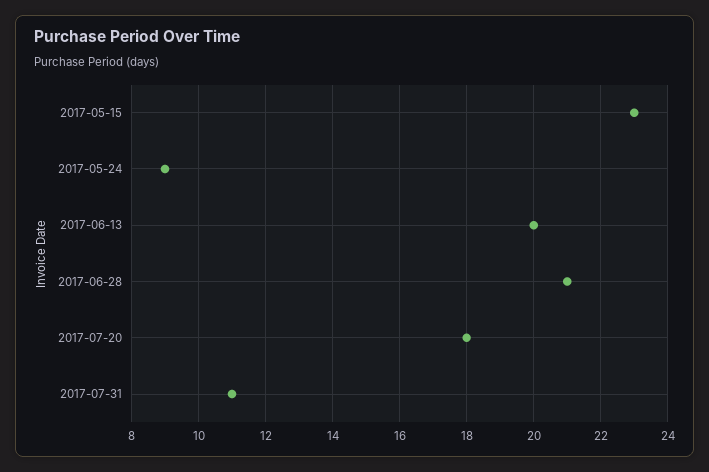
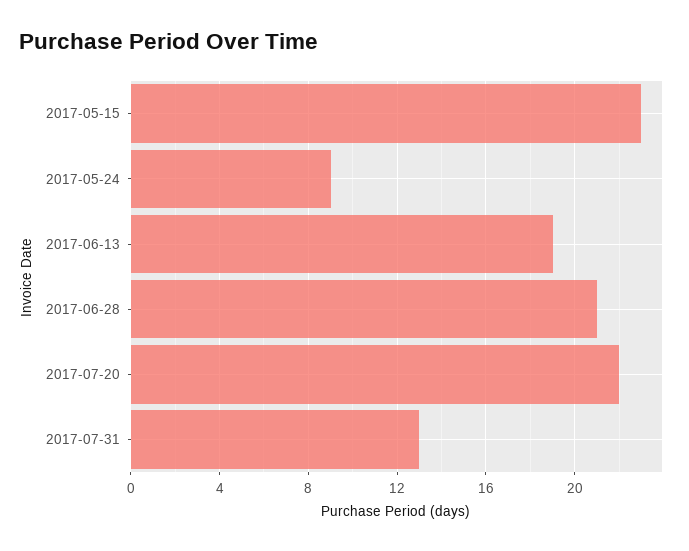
  {
    "2017-05-15": 23,
    "2017-05-24": 9,
-   "2017-06-13": 20,
+   "2017-06-13": 19,
    "2017-06-28": 21,
-   "2017-07-20": 18,
+   "2017-07-20": 22,
-   "2017-07-31": 11
+   "2017-07-31": 13
  }

